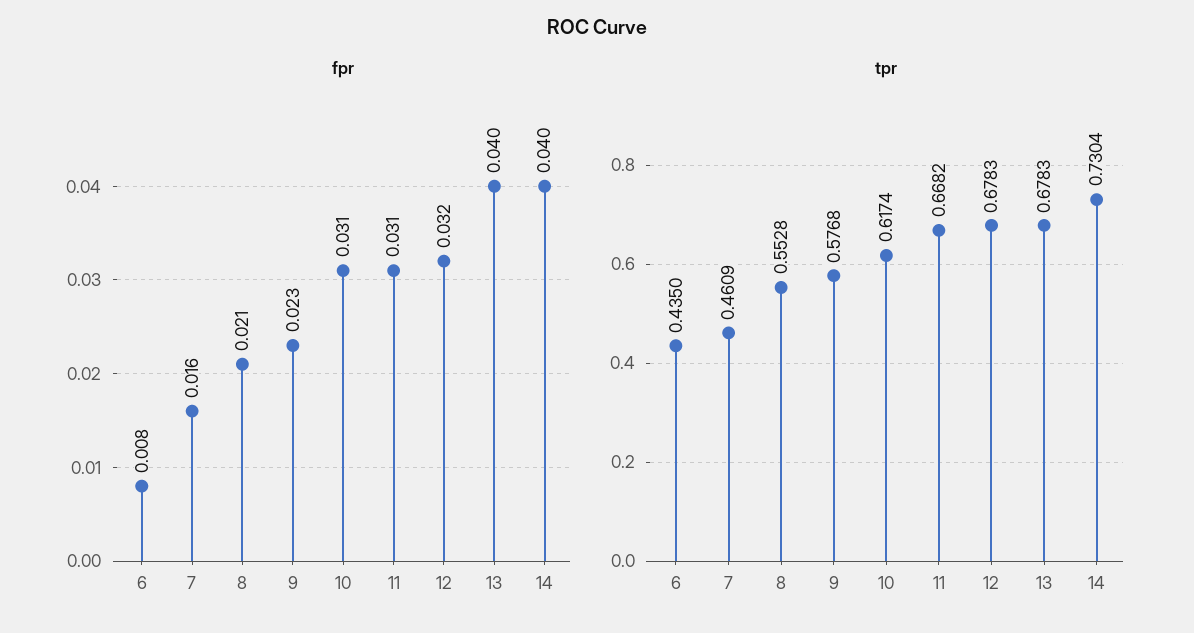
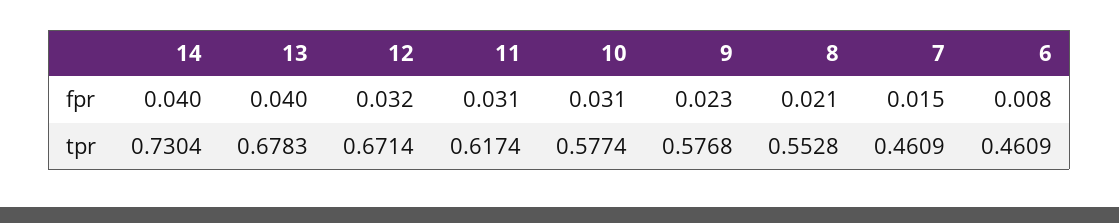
  {
    "fpr": {
      "6": 0.008,
-     "7": 0.016,
+     "7": 0.015,
      "8": 0.021,
      "9": 0.023,
      "10": 0.031,
      "11": 0.031,
      "12": 0.032,
      "13": 0.04,
      "14": 0.04
    },
    "tpr": {
-     "6": 0.435,
+     "6": 0.4609,
      "7": 0.4609,
      "8": 0.5528,
      "9": 0.5768,
-     "10": 0.6174,
+     "10": 0.5774,
-     "11": 0.6682,
+     "11": 0.6174,
-     "12": 0.6783,
+     "12": 0.6714,
      "13": 0.6783,
      "14": 0.7304
    }
  }

